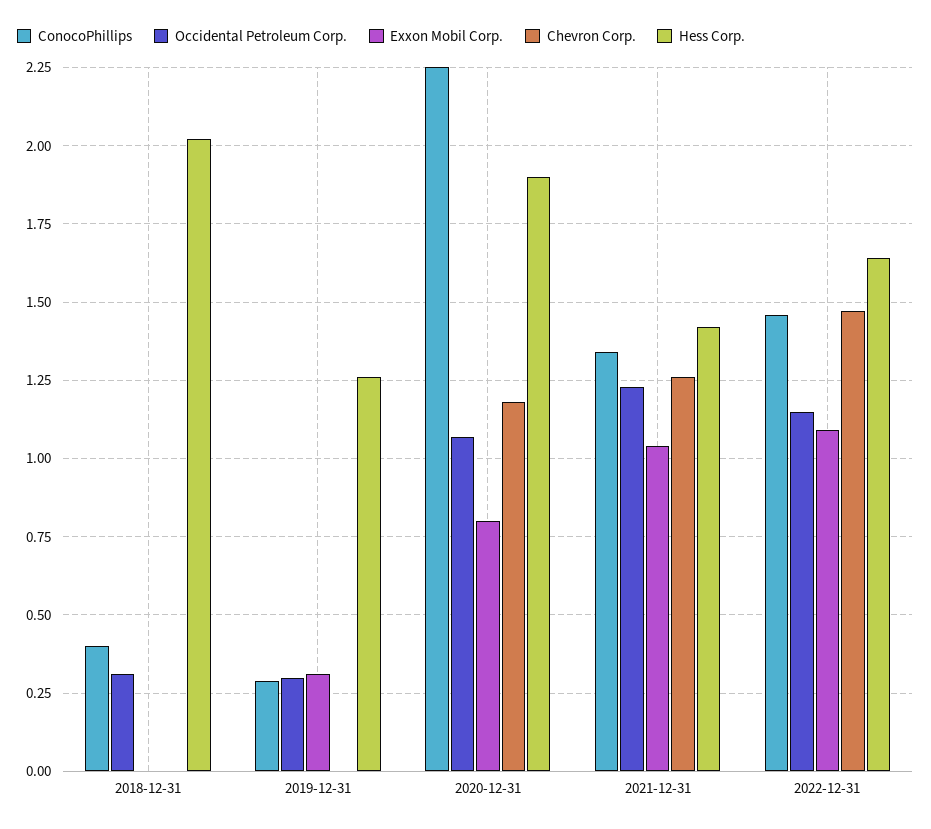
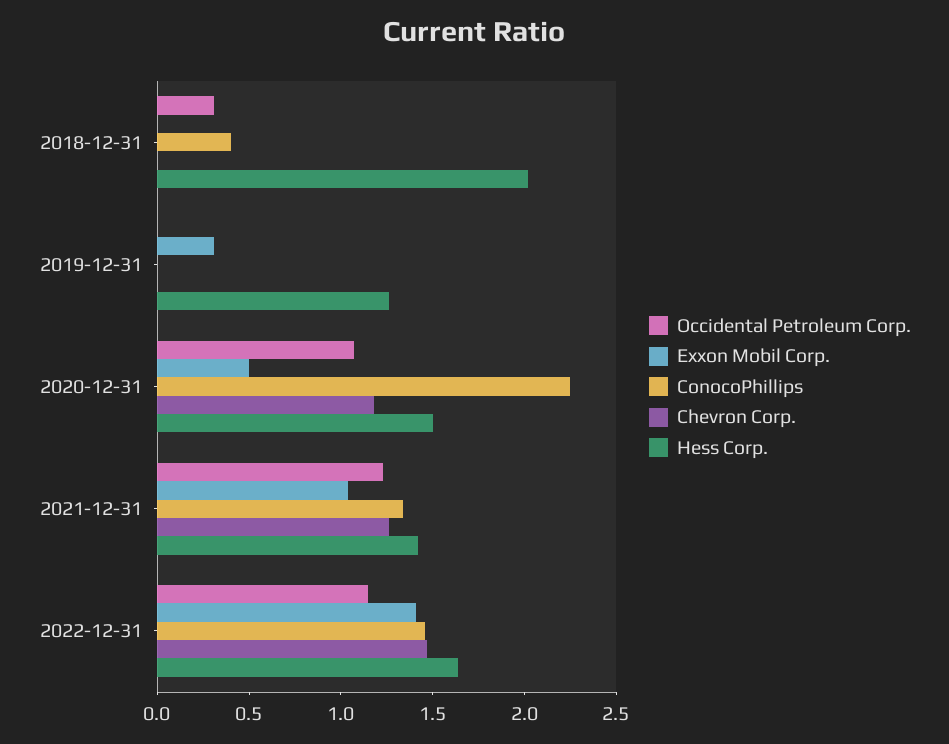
  {
    "ConocoPhillips": {
      "2018-12-31": 0.4,
-     "2019-12-31": 0.3,
+     "2019-12-31": 0,
      "2020-12-31": 2.25,
      "2021-12-31": 1.35,
      "2022-12-31": 1.45
    },
    "Occidental Petroleum Corp.": {
      "2018-12-31": 0.3,
-     "2019-12-31": 0.3,
+     "2019-12-31": 0,
      "2020-12-31": 1.05,
      "2021-12-31": 1.25,
      "2022-12-31": 1.15
    },
    "Exxon Mobil Corp.": {
      "2018-12-31": 0,
      "2019-12-31": 0.3,
-     "2020-12-31": 0.8,
+     "2020-12-31": 0.5,
      "2021-12-31": 1.05,
-     "2022-12-31": 1.1
+     "2022-12-31": 1.4
    },
    "Chevron Corp.": {
      "2018-12-31": 0,
      "2019-12-31": 0,
      "2020-12-31": 1.2,
      "2021-12-31": 1.25,
      "2022-12-31": 1.45
    },
    "Hess Corp.": {
      "2018-12-31": 2,
      "2019-12-31": 1.25,
-     "2020-12-31": 1.9,
+     "2020-12-31": 1.5,
      "2021-12-31": 1.4,
      "2022-12-31": 1.65
    }
  }

